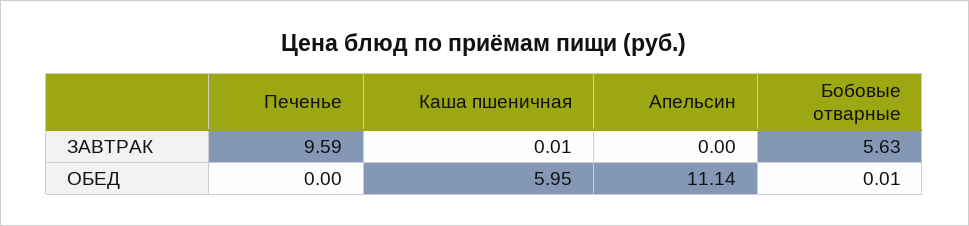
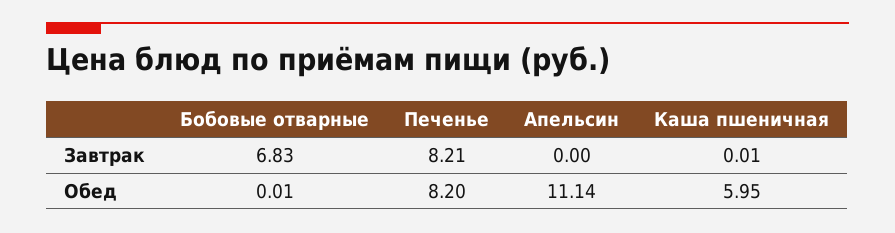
  {
    "Печенье": {
-     "ЗАВТРАК": 9.59,
+     "ЗАВТРАК": 8.21,
-     "ОБЕД": 0
+     "ОБЕД": 8.2
    },
    "Каша пшеничная": {
      "ЗАВТРАК": 0.01,
      "ОБЕД": 5.95
    },
    "Апельсин": {
      "ЗАВТРАК": 0,
      "ОБЕД": 11.14
    },
    "Бобовые отварные": {
-     "ЗАВТРАК": 5.63,
+     "ЗАВТРАК": 6.83,
      "ОБЕД": 0.01
    }
  }

